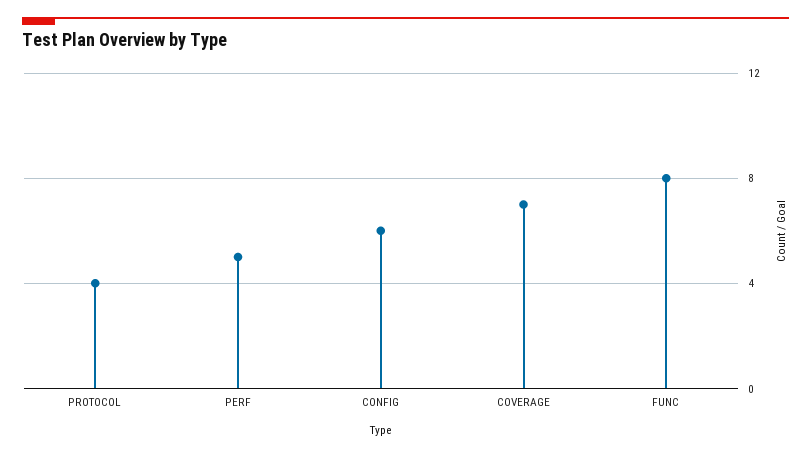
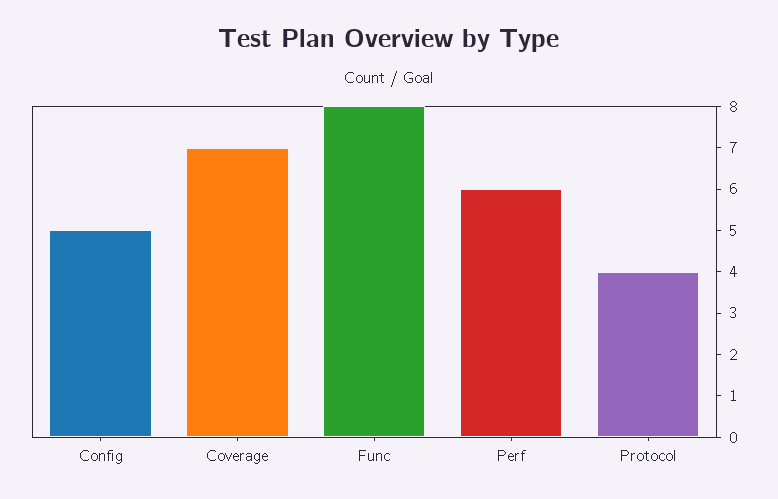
  {
    "PROTOCOL": 4,
-   "PERF": 5,
+   "PERF": 6,
-   "CONFIG": 6,
+   "CONFIG": 5,
    "COVERAGE": 7,
    "FUNC": 8
  }

